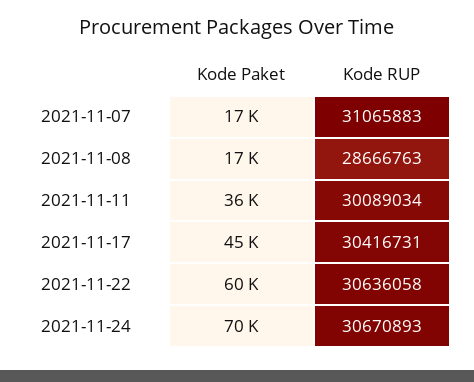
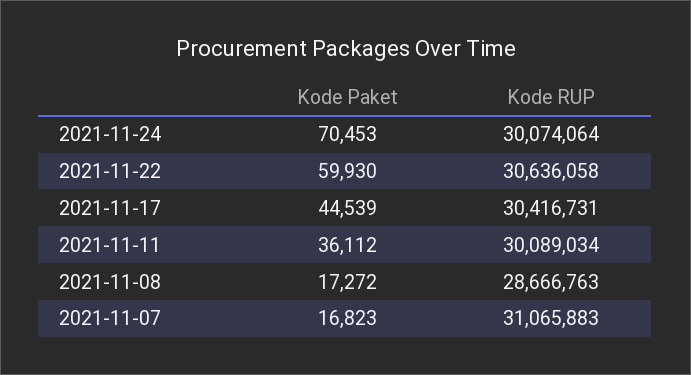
  {
    "Kode Paket": {
      "2021-11-07": 16823,
      "2021-11-08": 17272,
      "2021-11-11": 36112,
      "2021-11-17": 44539,
      "2021-11-22": 59930,
      "2021-11-24": 70453
    },
    "Kode RUP": {
      "2021-11-07": 31065883,
      "2021-11-08": 28666763,
      "2021-11-11": 30089034,
      "2021-11-17": 30416731,
      "2021-11-22": 30636058,
-     "2021-11-24": 30670893
+     "2021-11-24": 30074064
    }
  }

